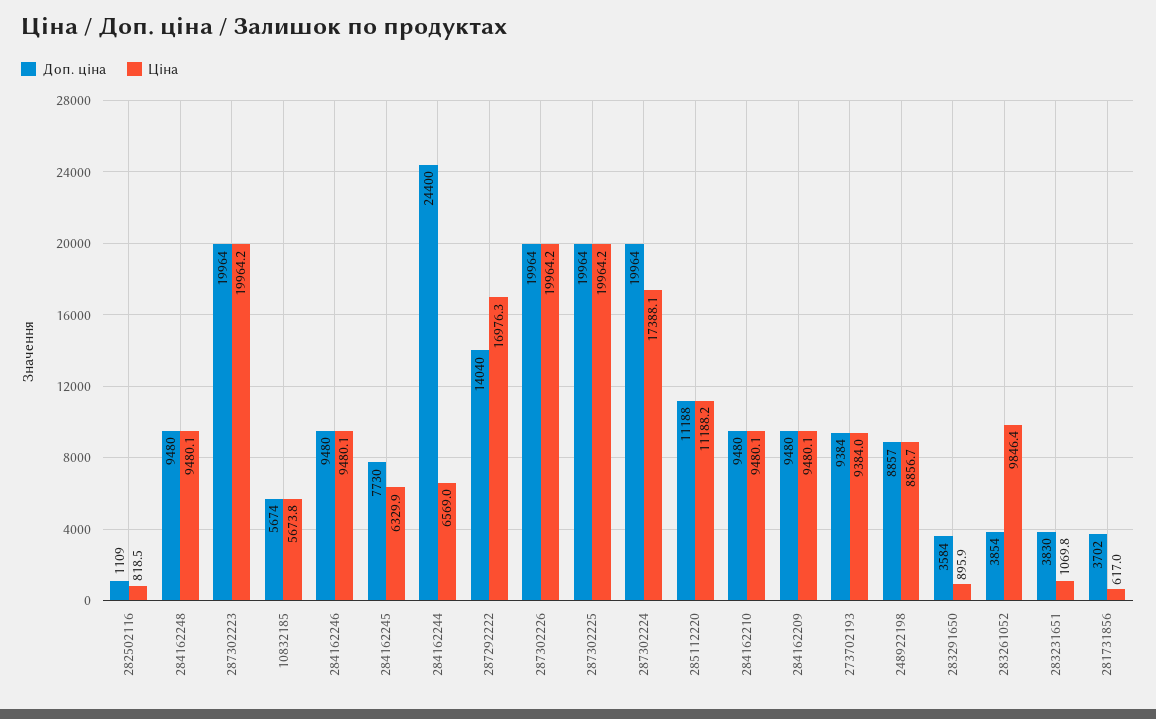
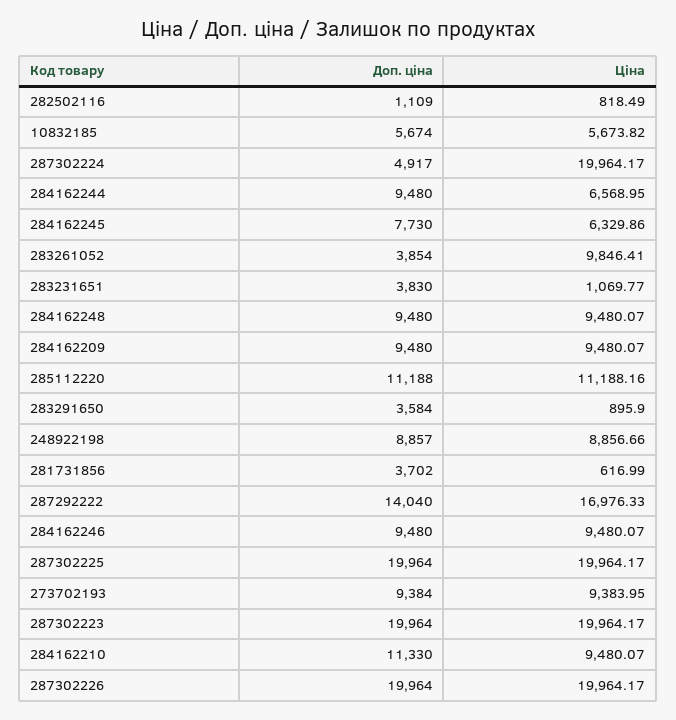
  {
    "Доп. ціна": {
      "282502116": 1109,
      "284162248": 9480,
      "287302223": 19964,
      "10832185": 5674,
      "284162246": 9480,
      "284162245": 7730,
-     "284162244": 24400,
+     "284162244": 9480,
      "287292222": 14040,
      "287302226": 19964,
      "287302225": 19964,
-     "287302224": 19964,
+     "287302224": 4917,
      "285112220": 11188,
-     "284162210": 9480,
+     "284162210": 11330,
      "284162209": 9480,
      "273702193": 9384,
      "248922198": 8857,
      "283291650": 3584,
      "283261052": 3854,
      "283231651": 3830,
      "281731856": 3702
    },
    "Ціна": {
      "282502116": 818.49,
      "284162248": 9480.07,
      "287302223": 19964.17,
      "10832185": 5673.82,
      "284162246": 9480.07,
      "284162245": 6329.86,
      "284162244": 6568.95,
      "287292222": 16976.33,
      "287302226": 19964.17,
      "287302225": 19964.17,
-     "287302224": 17388.1,
+     "287302224": 19964.17,
      "285112220": 11188.16,
      "284162210": 9480.07,
      "284162209": 9480.07,
      "273702193": 9383.95,
      "248922198": 8856.66,
      "283291650": 895.9,
      "283261052": 9846.41,
      "283231651": 1069.77,
      "281731856": 616.99
    }
  }

